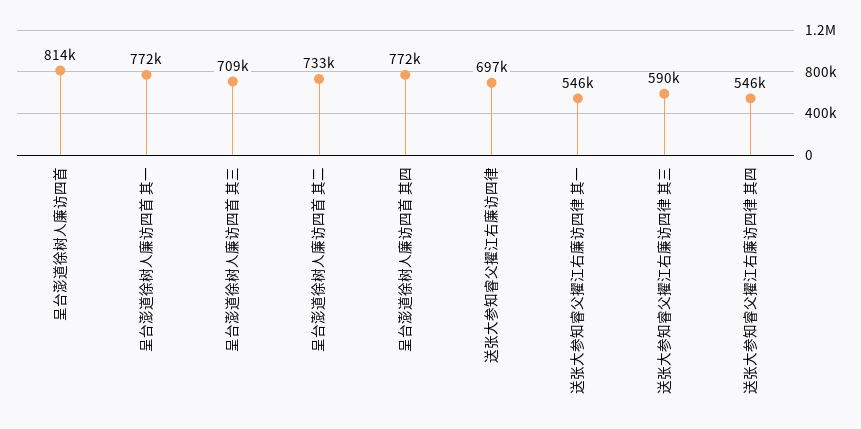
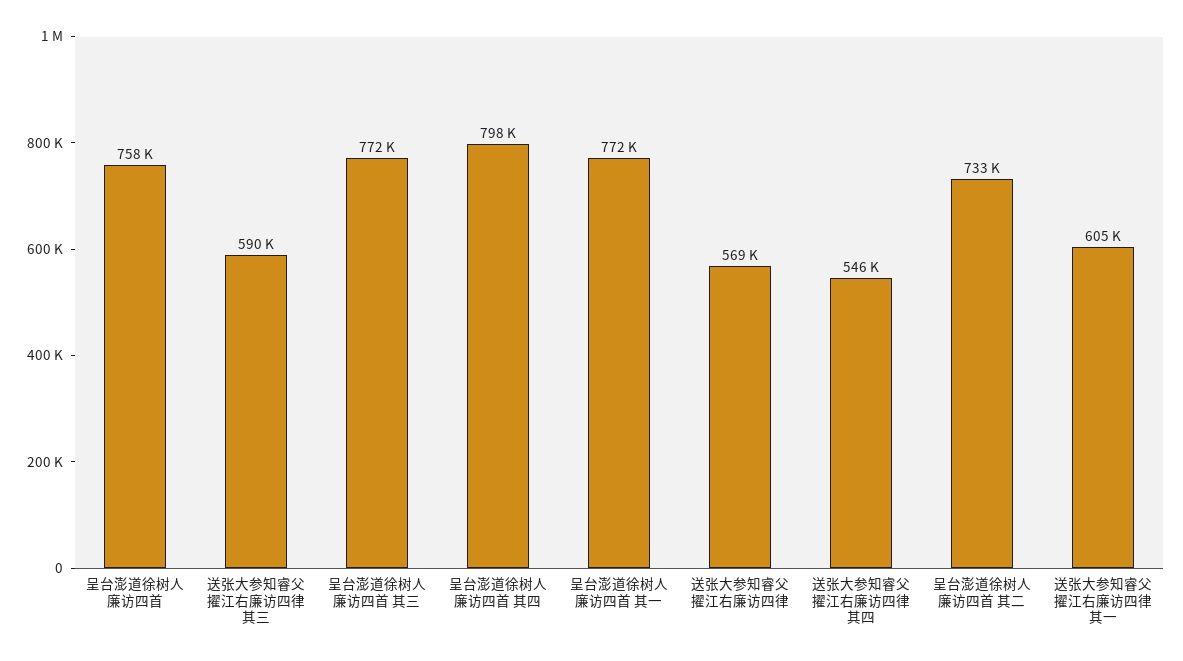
  {
-   "呈台澎道徐树人廉访四首": 814000,
+   "呈台澎道徐树人廉访四首": 758000,
    "呈台澎道徐树人廉访四首 其一": 772000,
-   "呈台澎道徐树人廉访四首 其三": 709000,
+   "呈台澎道徐树人廉访四首 其三": 772000,
    "呈台澎道徐树人廉访四首 其二": 733000,
-   "呈台澎道徐树人廉访四首 其四": 772000,
+   "呈台澎道徐树人廉访四首 其四": 798000,
-   "送张大参知睿父擢江右廉访四律": 697000,
+   "送张大参知睿父擢江右廉访四律": 569000,
-   "送张大参知睿父擢江右廉访四律 其一": 546000,
+   "送张大参知睿父擢江右廉访四律 其一": 605000,
    "送张大参知睿父擢江右廉访四律 其三": 590000,
    "送张大参知睿父擢江右廉访四律 其四": 546000
  }

